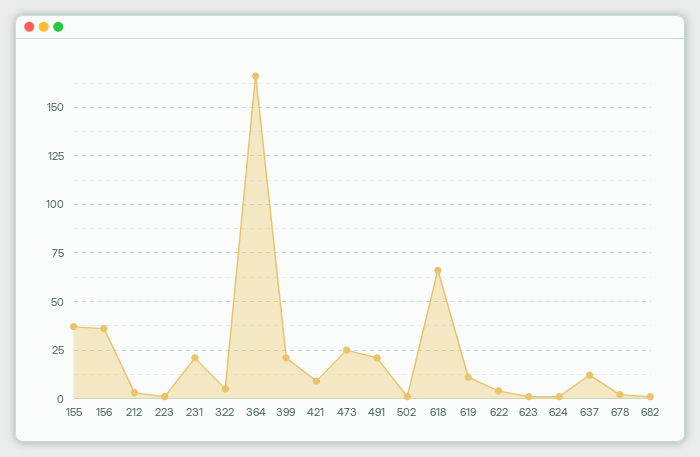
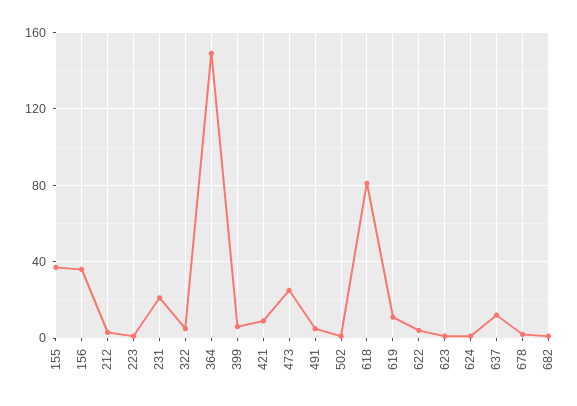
  {
    "155": 35,
    "156": 35,
    "212": 5,
    "223": 0,
    "231": 20,
    "322": 5,
-   "364": 165,
+   "364": 150,
-   "399": 20,
+   "399": 5,
    "421": 10,
    "473": 25,
-   "491": 20,
+   "491": 5,
    "502": 0,
-   "618": 65,
+   "618": 80,
    "619": 10,
    "622": 5,
    "623": 0,
    "624": 0,
    "637": 10,
    "678": 0,
    "682": 0
  }

